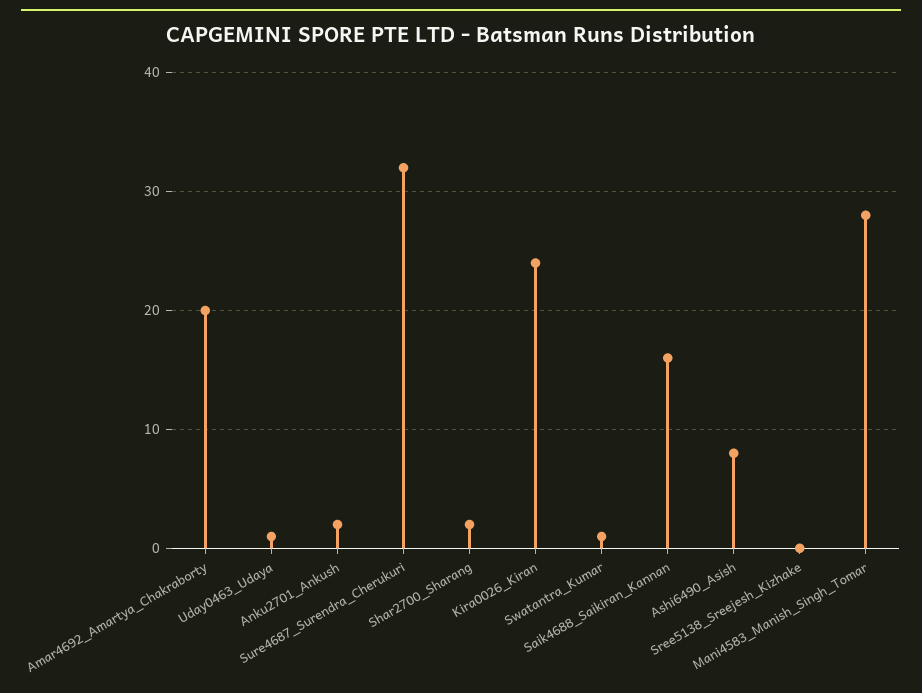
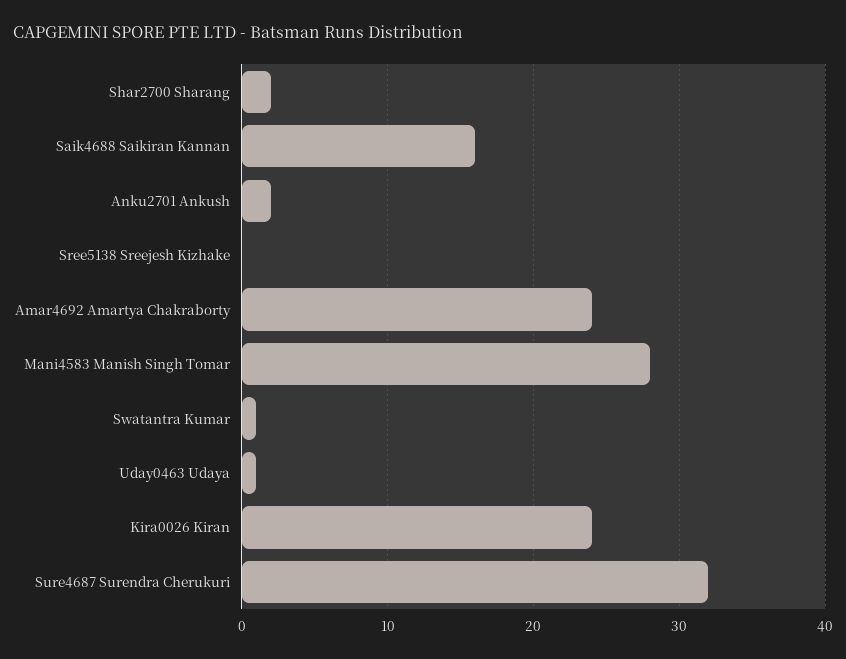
  {
-   "Amar4692_Amartya_Chakraborty": 20,
+   "Amar4692_Amartya_Chakraborty": 24,
    "Uday0463_Udaya": 1,
    "Anku2701_Ankush": 2,
    "Sure4687_Surendra_Cherukuri": 32,
    "Shar2700_Sharang": 2,
    "Kira0026_Kiran": 24,
    "Swatantra_Kumar": 1,
    "Saik4688_Saikiran_Kannan": 16,
-   "Ashi6490_Asish": 8,
    "Sree5138_Sreejesh_Kizhake": 0,
    "Mani4583_Manish_Singh_Tomar": 28
  }

